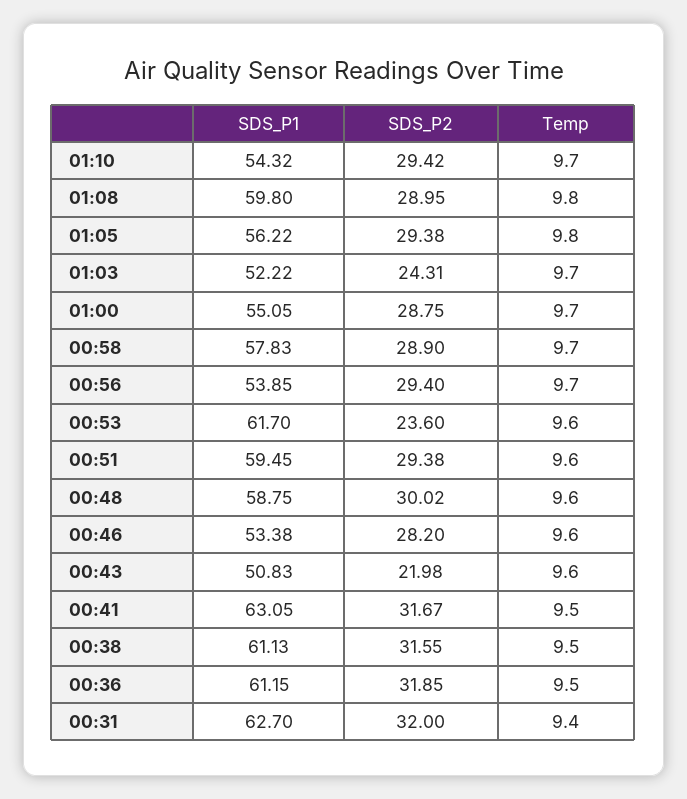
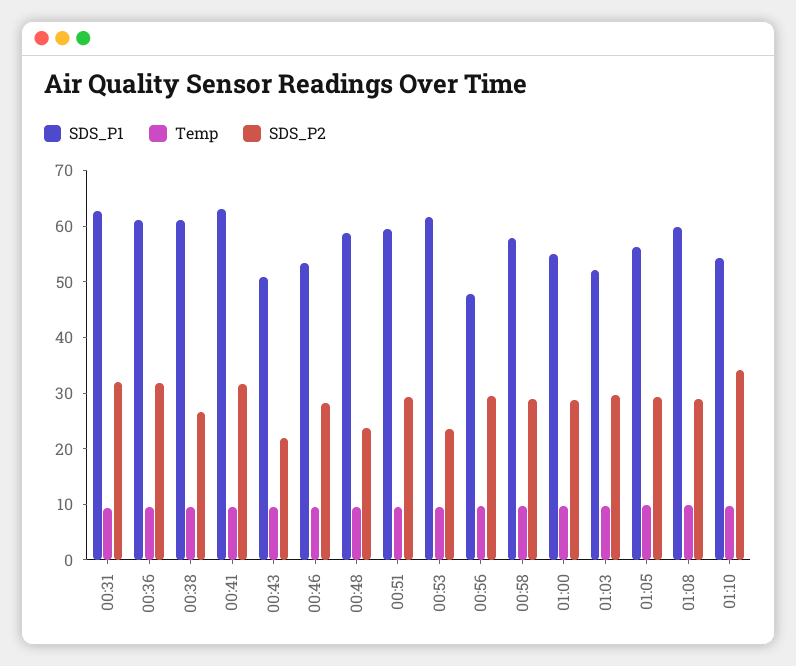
  {
    "SDS_P1": {
      "01:10": 54.32,
      "01:08": 59.8,
      "01:05": 56.22,
      "01:03": 52.22,
      "01:00": 55.05,
      "00:58": 57.83,
-     "00:56": 53.85,
+     "00:56": 48,
      "00:53": 61.7,
      "00:51": 59.45,
      "00:48": 58.75,
      "00:46": 53.38,
      "00:43": 50.83,
      "00:41": 63.05,
      "00:38": 61.13,
      "00:36": 61.15,
      "00:31": 62.7
    },
    "SDS_P2": {
-     "01:10": 29.42,
+     "01:10": 34,
      "01:08": 28.95,
      "01:05": 29.38,
-     "01:03": 24.31,
+     "01:03": 30,
      "01:00": 28.75,
      "00:58": 28.9,
      "00:56": 29.4,
      "00:53": 23.6,
      "00:51": 29.38,
-     "00:48": 30.02,
+     "00:48": 24,
      "00:46": 28.2,
      "00:43": 21.98,
      "00:41": 31.67,
-     "00:38": 31.55,
+     "00:38": 26,
      "00:36": 31.85,
      "00:31": 32
    },
    "Temp": {
      "01:10": 9.7,
      "01:08": 9.8,
      "01:05": 9.8,
      "01:03": 9.7,
      "01:00": 9.7,
      "00:58": 9.7,
      "00:56": 9.7,
      "00:53": 9.6,
      "00:51": 9.6,
      "00:48": 9.6,
      "00:46": 9.6,
      "00:43": 9.6,
      "00:41": 9.5,
      "00:38": 9.5,
      "00:36": 9.5,
      "00:31": 9.4
    }
  }

